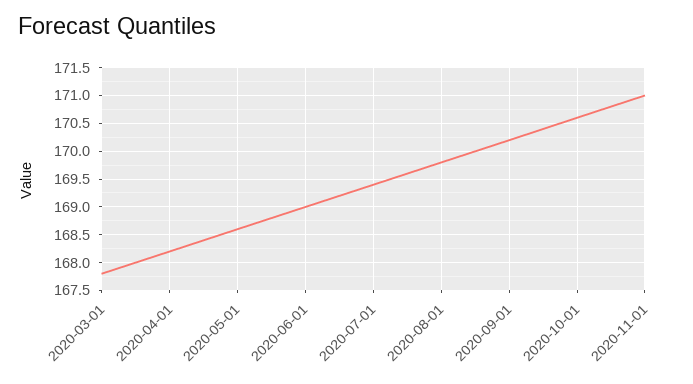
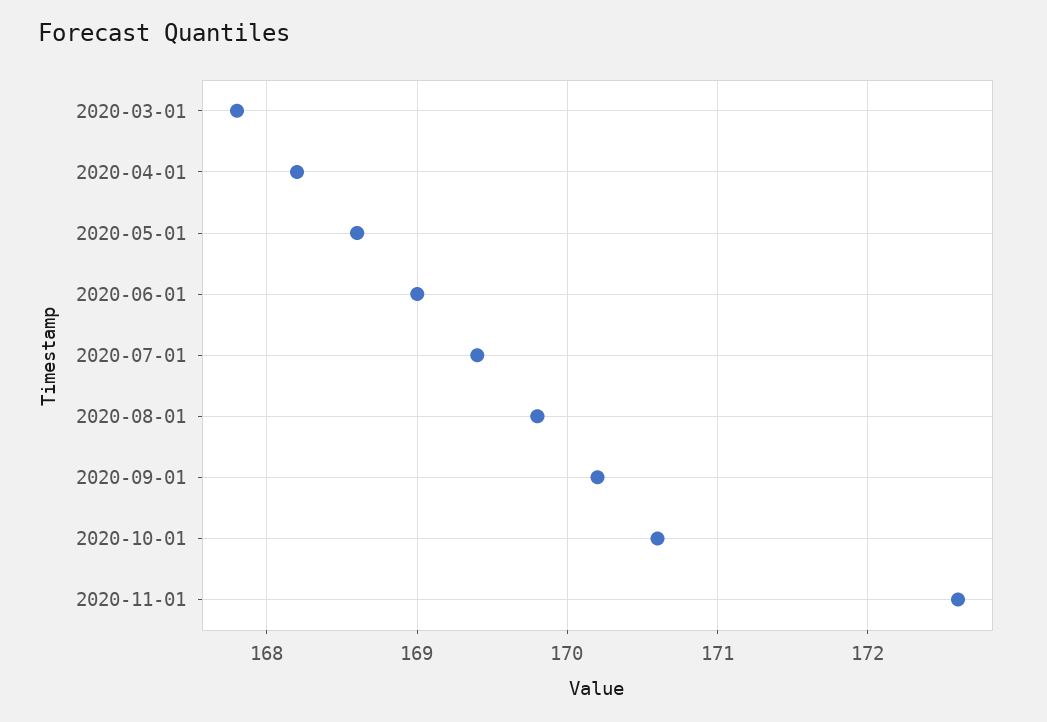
  {
    "2020-03-01": 167.8,
    "2020-04-01": 168.2,
    "2020-05-01": 168.6,
    "2020-06-01": 169,
    "2020-07-01": 169.4,
    "2020-08-01": 169.8,
    "2020-09-01": 170.2,
    "2020-10-01": 170.6,
-   "2020-11-01": 171
+   "2020-11-01": 172.6
  }

